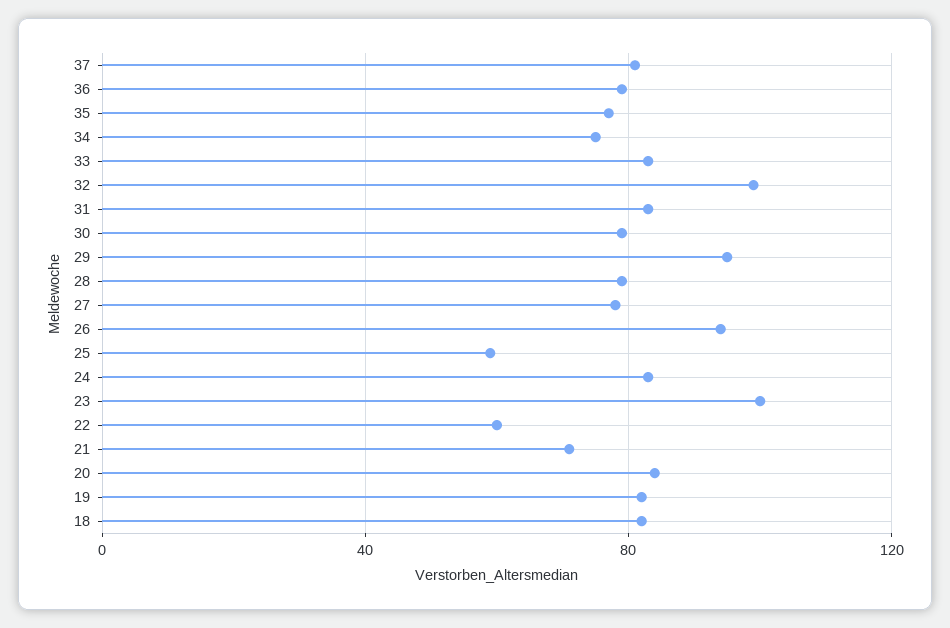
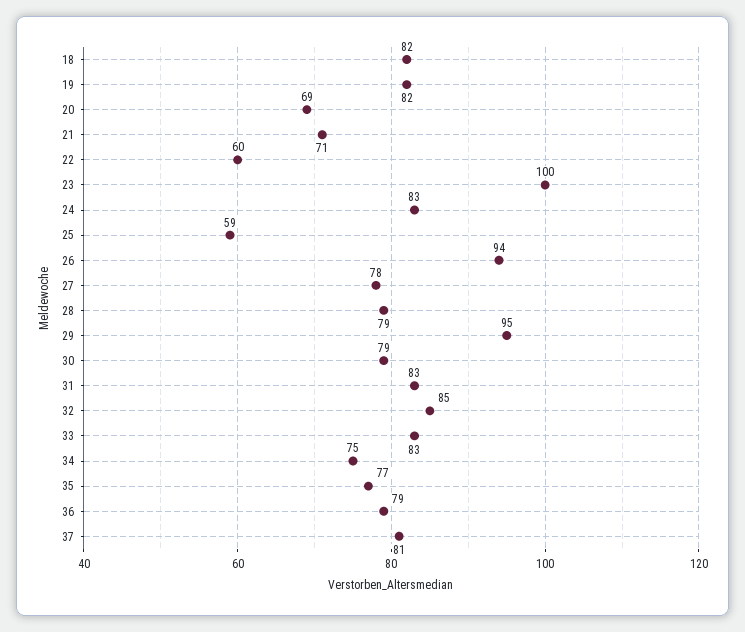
  {
    "37": 81,
    "36": 79,
    "35": 77,
    "34": 75,
    "33": 83,
-   "32": 100,
+   "32": 85,
    "31": 83,
    "30": 79,
    "29": 95,
    "28": 79,
    "27": 78,
    "26": 94,
    "25": 59,
    "24": 83,
    "23": 100,
    "22": 60,
    "21": 71,
-   "20": 85,
+   "20": 69,
    "19": 82,
    "18": 82
  }

